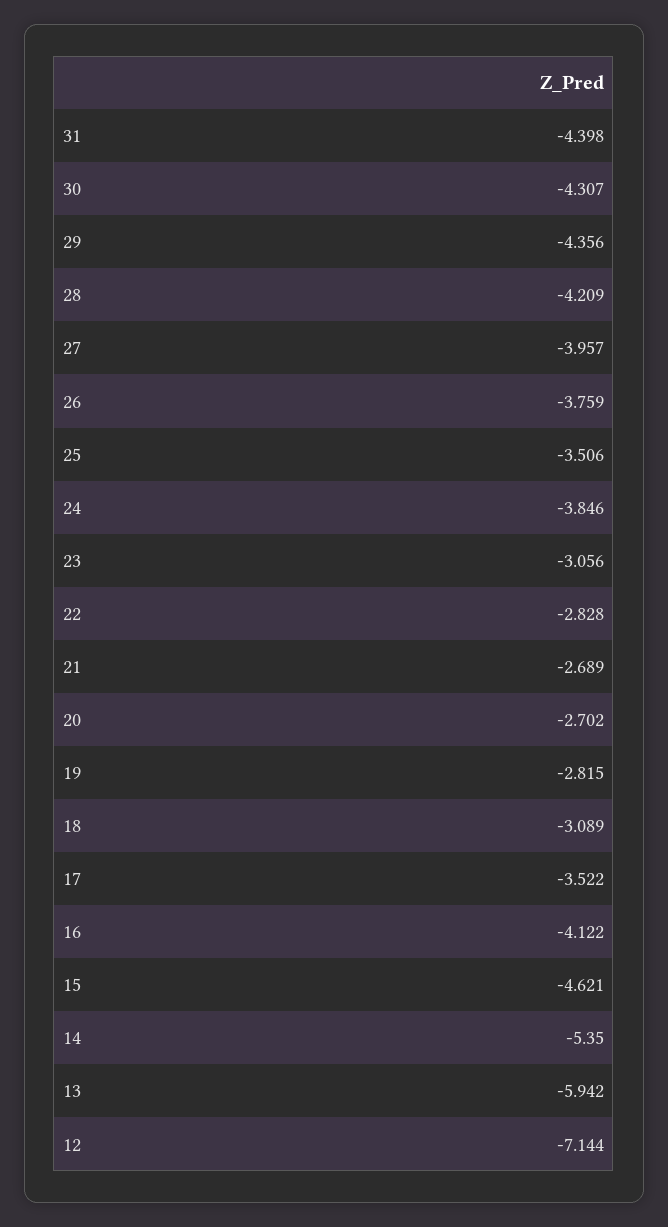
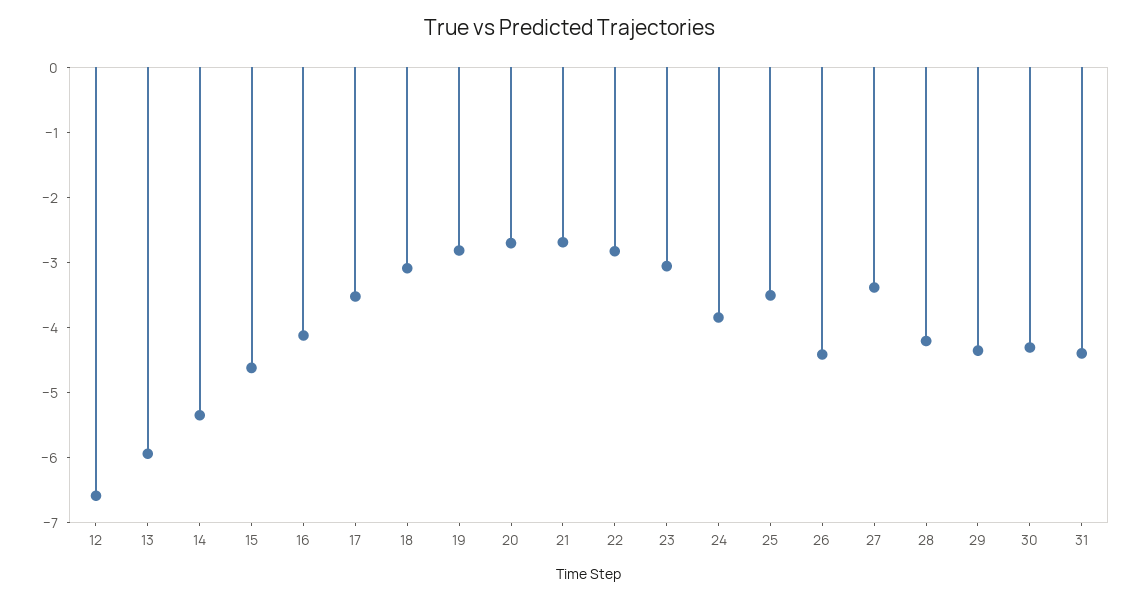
  {
    "31": -4.398,
    "30": -4.307,
    "29": -4.356,
    "28": -4.209,
-   "27": -3.957,
+   "27": -3.4,
-   "26": -3.759,
+   "26": -4.4,
    "25": -3.506,
    "24": -3.846,
    "23": -3.056,
    "22": -2.828,
    "21": -2.689,
    "20": -2.702,
    "19": -2.815,
    "18": -3.089,
    "17": -3.522,
    "16": -4.122,
    "15": -4.621,
    "14": -5.35,
    "13": -5.942,
-   "12": -7.144
+   "12": -6.6
  }

